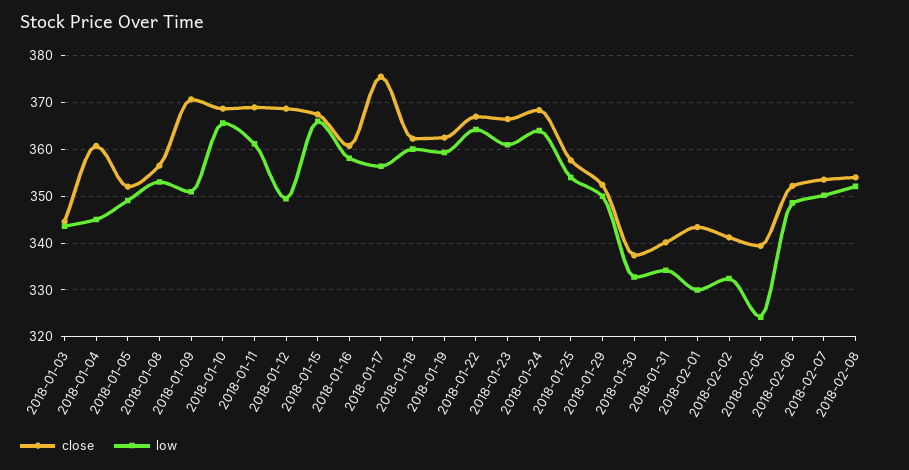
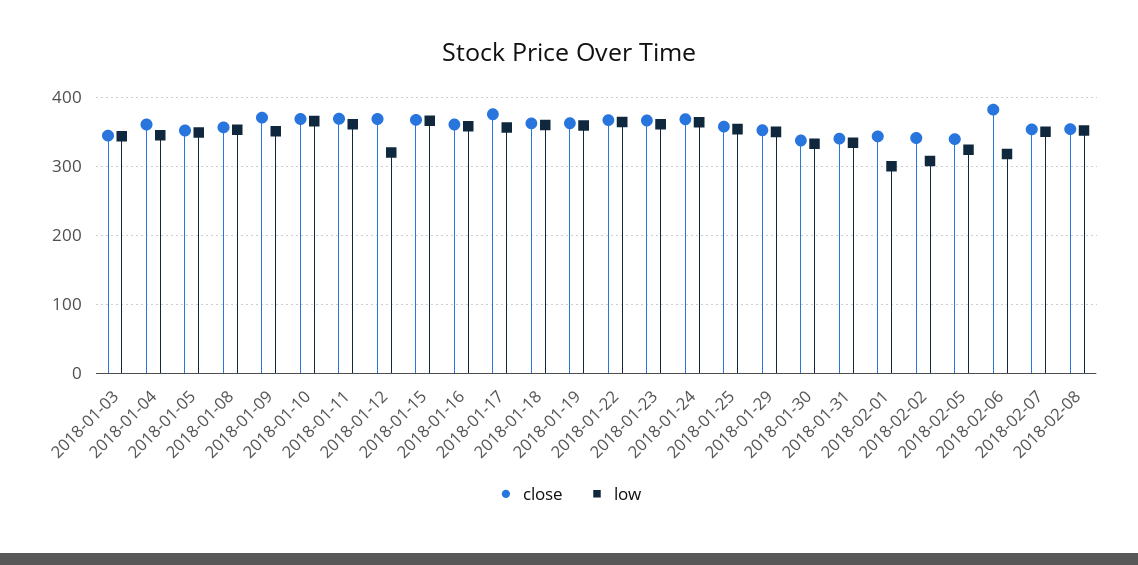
  {
    "close": {
      "2018-01-03": 344,
      "2018-01-04": 360,
      "2018-01-05": 352,
      "2018-01-08": 356,
      "2018-01-09": 370,
      "2018-01-10": 368,
      "2018-01-11": 368,
      "2018-01-12": 368,
      "2018-01-15": 368,
      "2018-01-16": 360,
      "2018-01-17": 376,
      "2018-01-18": 362,
      "2018-01-19": 362,
      "2018-01-22": 368,
      "2018-01-23": 366,
      "2018-01-24": 368,
      "2018-01-25": 358,
      "2018-01-29": 352,
      "2018-01-30": 338,
      "2018-01-31": 340,
      "2018-02-01": 344,
      "2018-02-02": 342,
      "2018-02-05": 340,
-     "2018-02-06": 352,
+     "2018-02-06": 380,
      "2018-02-07": 354,
      "2018-02-08": 354
    },
    "low": {
      "2018-01-03": 344,
      "2018-01-04": 346,
      "2018-01-05": 350,
      "2018-01-08": 354,
      "2018-01-09": 350,
      "2018-01-10": 366,
      "2018-01-11": 362,
-     "2018-01-12": 350,
+     "2018-01-12": 320,
      "2018-01-15": 366,
      "2018-01-16": 358,
      "2018-01-17": 356,
      "2018-01-18": 360,
      "2018-01-19": 360,
      "2018-01-22": 364,
      "2018-01-23": 362,
      "2018-01-24": 364,
      "2018-01-25": 354,
      "2018-01-29": 350,
      "2018-01-30": 332,
      "2018-01-31": 334,
-     "2018-02-01": 330,
+     "2018-02-01": 300,
-     "2018-02-02": 332,
+     "2018-02-02": 310,
      "2018-02-05": 324,
-     "2018-02-06": 348,
+     "2018-02-06": 320,
      "2018-02-07": 350,
      "2018-02-08": 352
    }
  }

